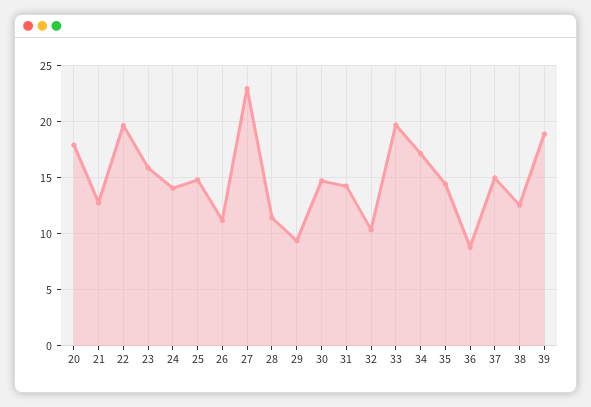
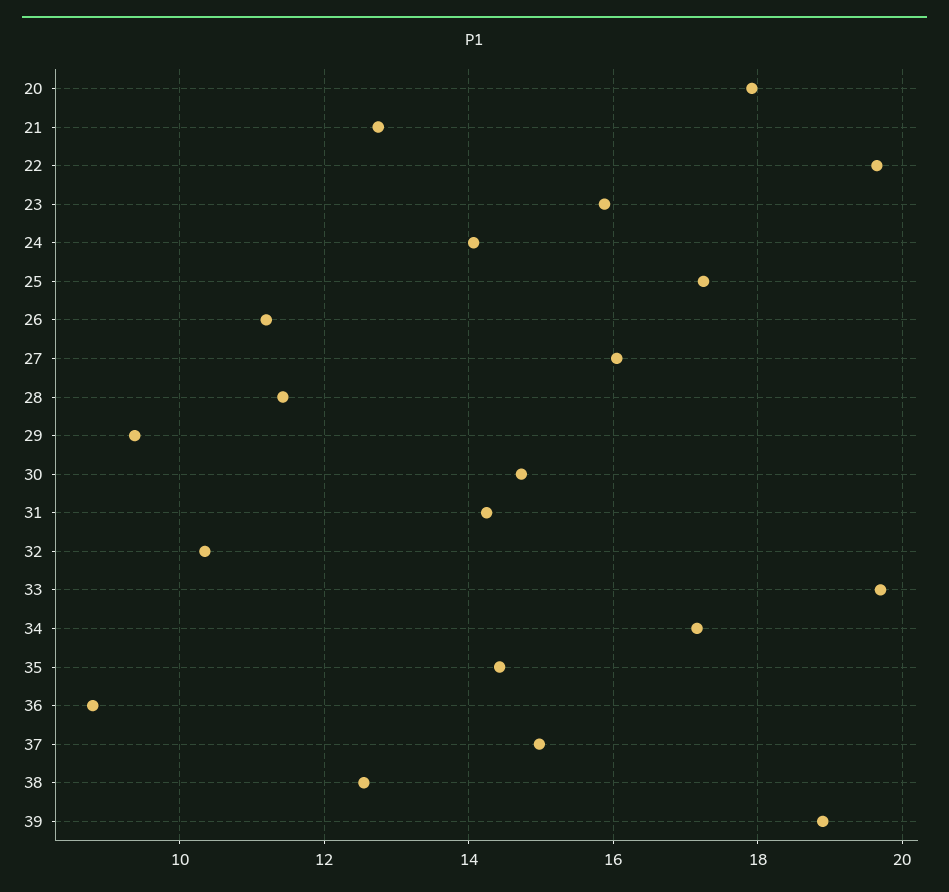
  {
    "20": 18,
    "21": 12.8,
    "22": 19.6,
    "23": 15.8,
    "24": 14,
-   "25": 15,
+   "25": 17.2,
    "26": 11.2,
-   "27": 23,
+   "27": 16,
    "28": 11.4,
    "29": 9.4,
    "30": 14.8,
    "31": 14.2,
    "32": 10.4,
    "33": 19.8,
    "34": 17.2,
    "35": 14.4,
    "36": 8.8,
    "37": 15,
    "38": 12.6,
    "39": 19
  }

